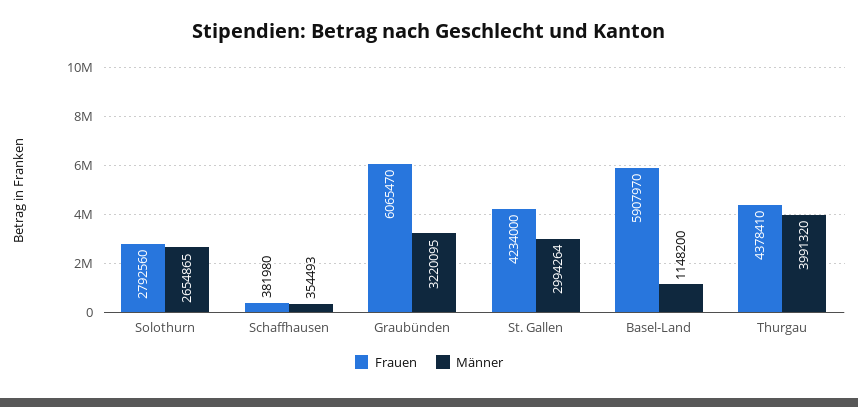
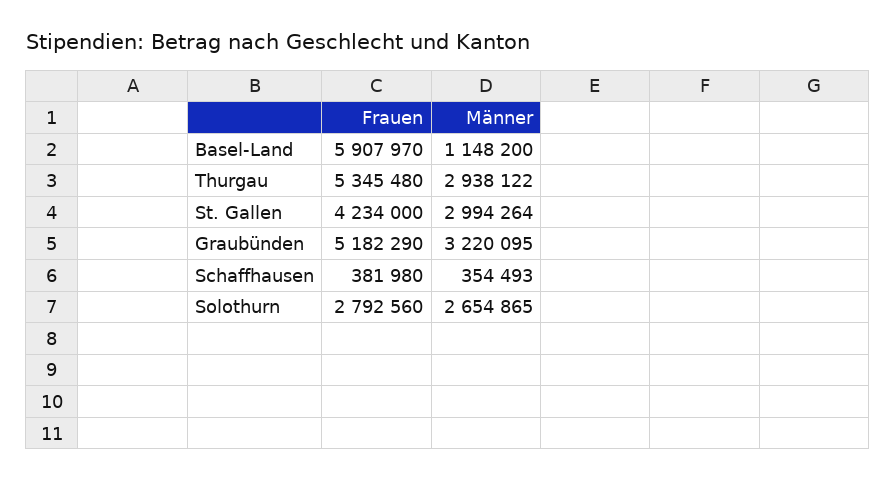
  {
    "Frauen": {
      "Solothurn": 2792560,
      "Schaffhausen": 381980,
-     "Graubünden": 6065470,
+     "Graubünden": 5182290,
      "St. Gallen": 4234000,
      "Basel-Land": 5907970,
-     "Thurgau": 4378410
+     "Thurgau": 5345480
    },
    "Männer": {
      "Solothurn": 2654865,
      "Schaffhausen": 354493,
      "Graubünden": 3220095,
      "St. Gallen": 2994264,
      "Basel-Land": 1148200,
-     "Thurgau": 3991320
+     "Thurgau": 2938122
    }
  }

